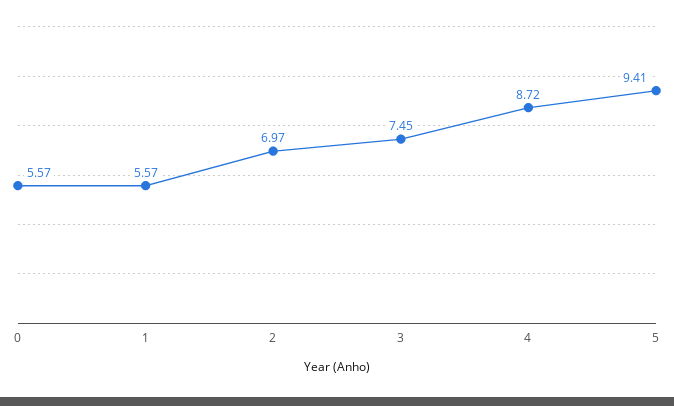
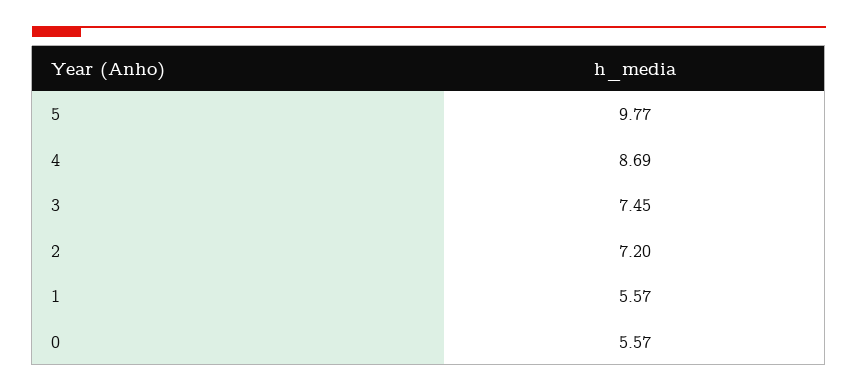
  {
    "0": 5.57,
    "1": 5.57,
-   "2": 6.97,
+   "2": 7.2,
    "3": 7.45,
-   "4": 8.72,
+   "4": 8.69,
-   "5": 9.41
+   "5": 9.77
  }

